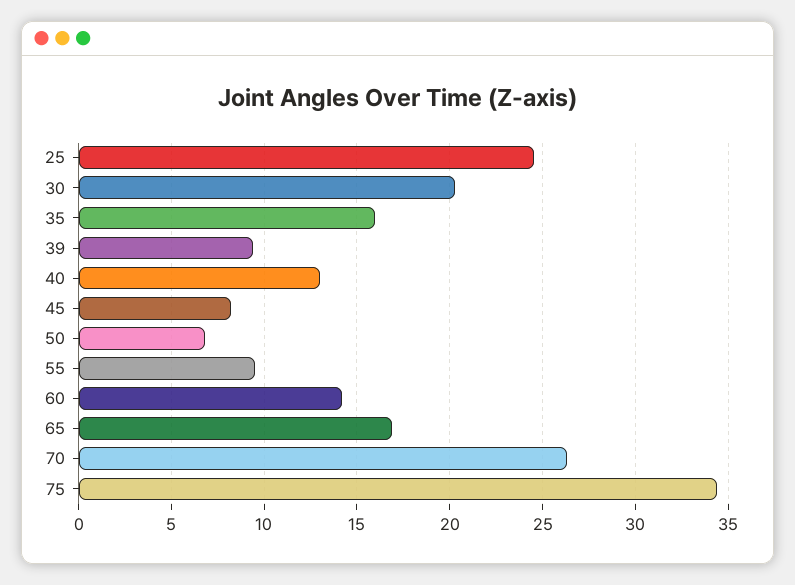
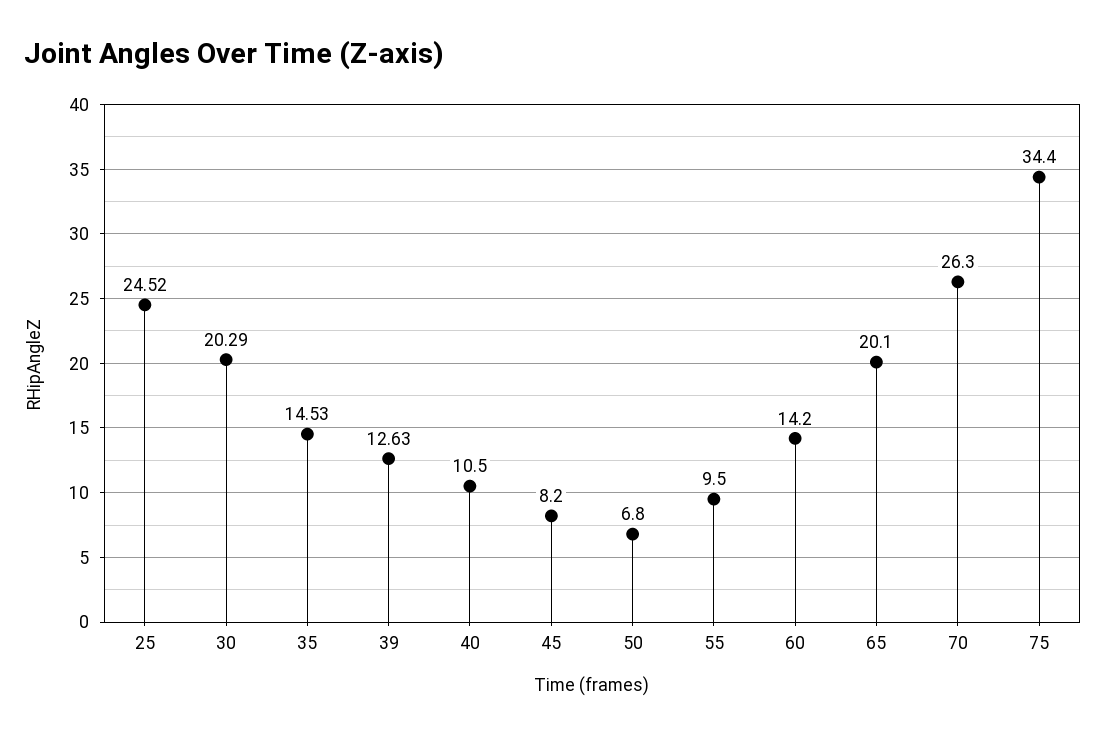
  {
    "25": 24.52,
    "30": 20.29,
-   "35": 16,
+   "35": 14.53,
-   "39": 9.5,
+   "39": 12.63,
-   "40": 13,
+   "40": 10.5,
    "45": 8.2,
    "50": 6.8,
    "55": 9.5,
    "60": 14.2,
-   "65": 17,
+   "65": 20.1,
    "70": 26.3,
    "75": 34.4
  }

